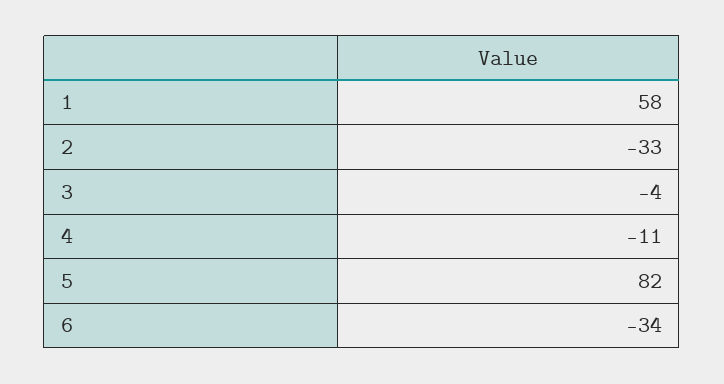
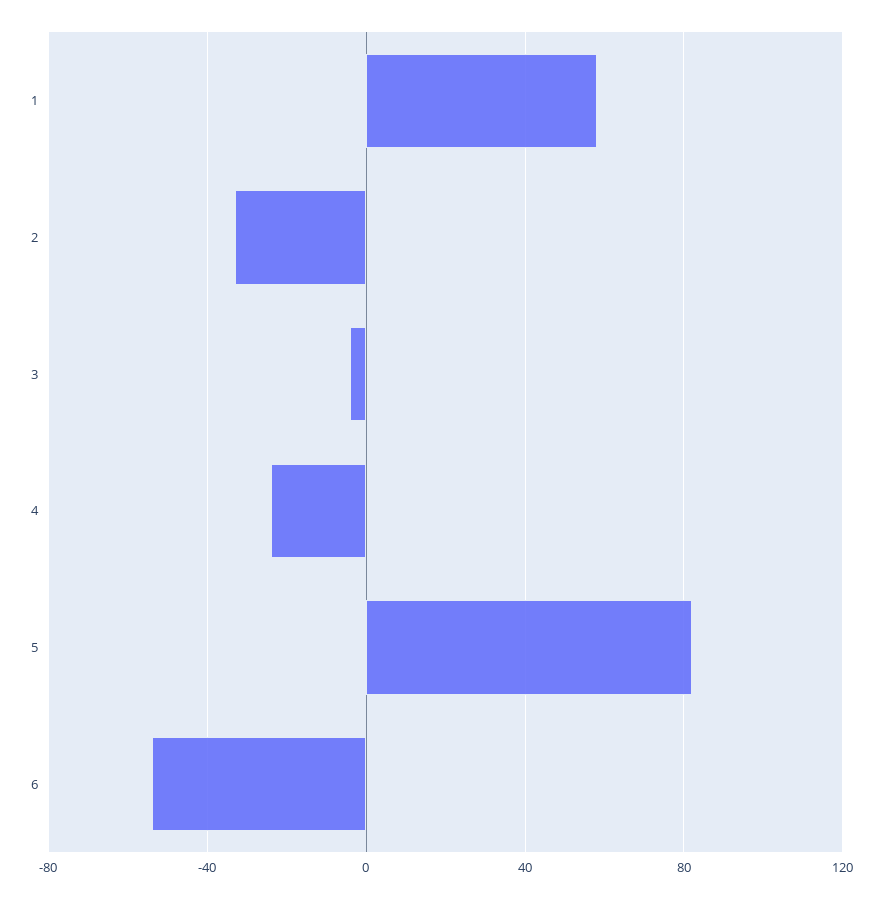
  {
    "1": 58,
    "2": -33,
    "3": -4,
-   "4": -11,
+   "4": -25,
    "5": 82,
-   "6": -34
+   "6": -55
  }

